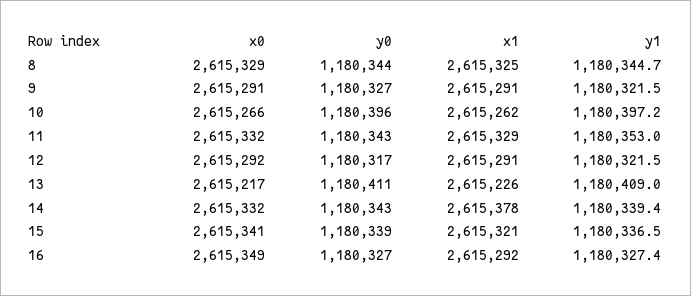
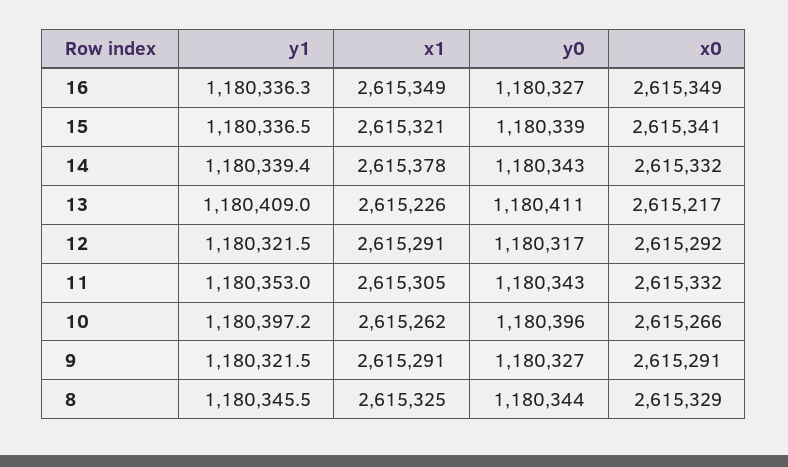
  {
    "x0": {
      "8": 2615329,
      "9": 2615291,
      "10": 2615266,
      "11": 2615332,
      "12": 2615292,
      "13": 2615217,
      "14": 2615332,
      "15": 2615341,
      "16": 2615349
    },
    "y0": {
      "8": 1180344,
      "9": 1180327,
      "10": 1180396,
      "11": 1180343,
      "12": 1180317,
      "13": 1180411,
      "14": 1180343,
      "15": 1180339,
      "16": 1180327
    },
    "x1": {
      "8": 2615325,
      "9": 2615291,
      "10": 2615262,
-     "11": 2615329,
+     "11": 2615305,
      "12": 2615291,
      "13": 2615226,
      "14": 2615378,
      "15": 2615321,
-     "16": 2615292
+     "16": 2615349
    },
    "y1": {
-     "8": 1180344.7,
+     "8": 1180345.5,
      "9": 1180321.5,
      "10": 1180397.2,
      "11": 1180353,
      "12": 1180321.5,
      "13": 1180409,
      "14": 1180339.4,
      "15": 1180336.5,
-     "16": 1180327.4
+     "16": 1180336.3
    }
  }

